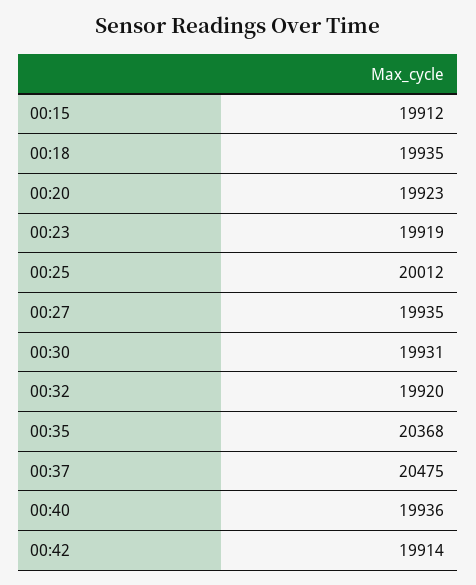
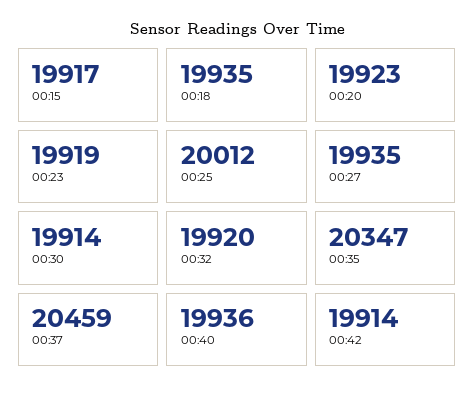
  {
-   "00:15": 19912,
+   "00:15": 19917,
    "00:18": 19935,
    "00:20": 19923,
    "00:23": 19919,
    "00:25": 20012,
    "00:27": 19935,
-   "00:30": 19931,
+   "00:30": 19914,
    "00:32": 19920,
-   "00:35": 20368,
+   "00:35": 20347,
-   "00:37": 20475,
+   "00:37": 20459,
    "00:40": 19936,
    "00:42": 19914
  }

